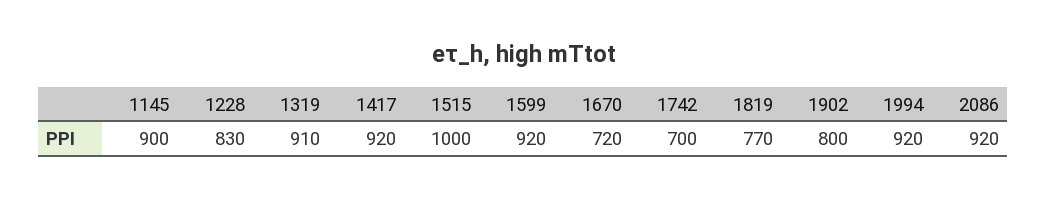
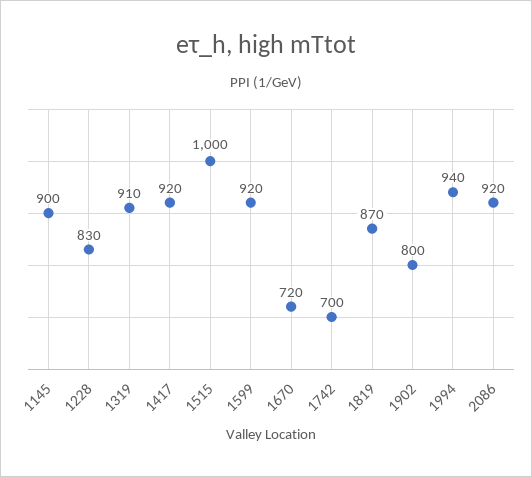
  {
    "1145": 900,
    "1228": 830,
    "1319": 910,
    "1417": 920,
    "1515": 1000,
    "1599": 920,
    "1670": 720,
    "1742": 700,
-   "1819": 770,
+   "1819": 870,
    "1902": 800,
-   "1994": 920,
+   "1994": 940,
    "2086": 920
  }

